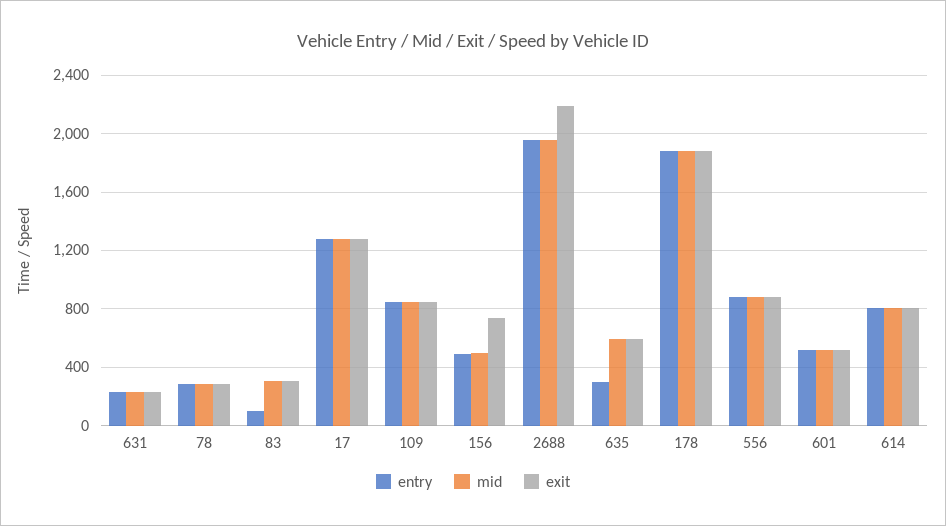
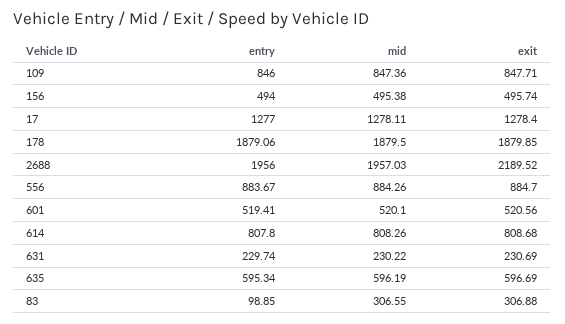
  {
    "entry": {
      "631": 229.74,
-     "78": 300,
      "83": 98.85,
      "17": 1277,
      "109": 846,
      "156": 494,
      "2688": 1956,
-     "635": 300,
+     "635": 595.34,
      "178": 1879.06,
      "556": 883.67,
      "601": 519.41,
      "614": 807.8
    },
    "mid": {
      "631": 230.22,
-     "78": 300,
      "83": 306.55,
      "17": 1278.11,
      "109": 847.36,
      "156": 495.38,
      "2688": 1957.03,
      "635": 596.19,
      "178": 1879.5,
      "556": 884.26,
      "601": 520.1,
      "614": 808.26
    },
    "exit": {
      "631": 230.69,
-     "78": 300,
      "83": 306.88,
      "17": 1278.4,
      "109": 847.71,
-     "156": 750,
+     "156": 495.74,
      "2688": 2189.52,
      "635": 596.69,
      "178": 1879.85,
      "556": 884.7,
      "601": 520.56,
      "614": 808.68
    }
  }

